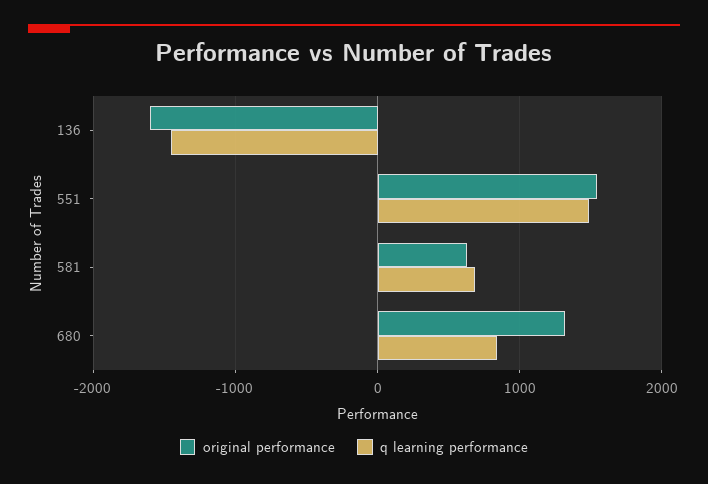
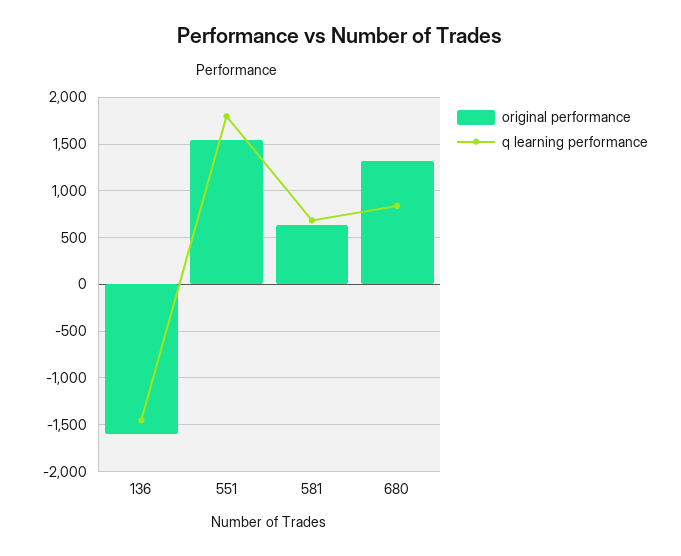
  {
    "original performance": {
      "136": -1600,
      "551": 1500,
      "581": 600,
      "680": 1300
    },
    "q learning performance": {
      "136": -1500,
-     "551": 1500,
+     "551": 1800,
      "581": 700,
      "680": 800
    }
  }

